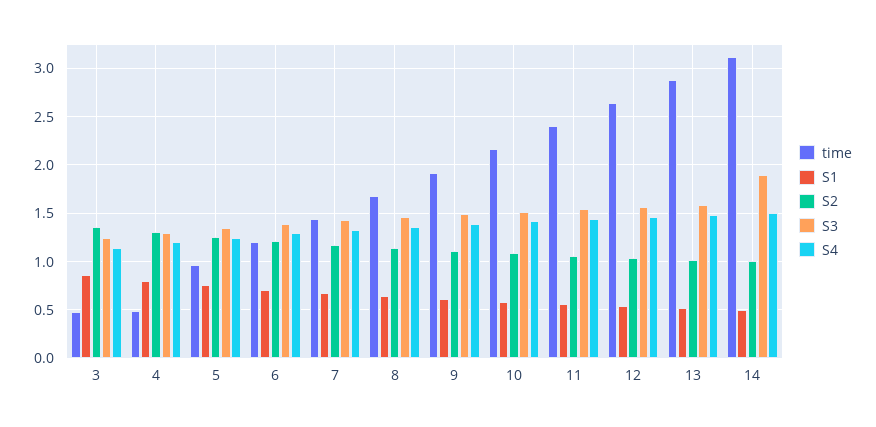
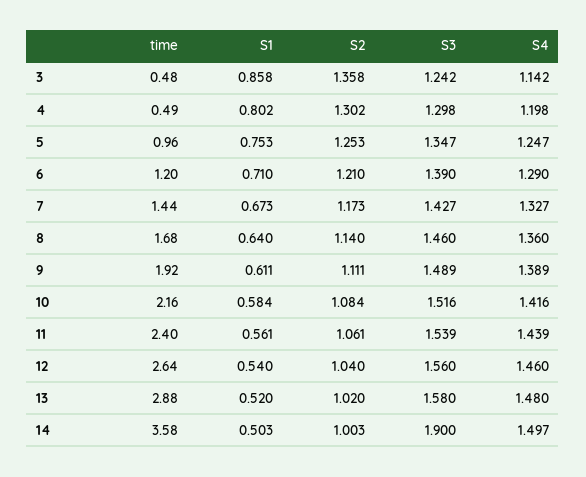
  {
    "time": {
      "3": 0.48,
      "4": 0.49,
      "5": 0.96,
      "6": 1.2,
      "7": 1.44,
      "8": 1.68,
      "9": 1.92,
      "10": 2.16,
      "11": 2.4,
      "12": 2.64,
      "13": 2.88,
-     "14": 3.1
+     "14": 3.58
    },
    "S1": {
      "3": 0.858,
      "4": 0.802,
      "5": 0.753,
      "6": 0.71,
      "7": 0.673,
      "8": 0.64,
      "9": 0.611,
      "10": 0.584,
      "11": 0.561,
      "12": 0.54,
      "13": 0.52,
      "14": 0.503
    },
    "S2": {
      "3": 1.358,
      "4": 1.302,
      "5": 1.253,
      "6": 1.21,
      "7": 1.173,
      "8": 1.14,
      "9": 1.111,
      "10": 1.084,
      "11": 1.061,
      "12": 1.04,
      "13": 1.02,
      "14": 1.003
    },
    "S3": {
      "3": 1.242,
      "4": 1.298,
      "5": 1.347,
      "6": 1.39,
      "7": 1.427,
      "8": 1.46,
      "9": 1.489,
      "10": 1.516,
      "11": 1.539,
      "12": 1.56,
      "13": 1.58,
      "14": 1.9
    },
    "S4": {
      "3": 1.142,
      "4": 1.198,
      "5": 1.247,
      "6": 1.29,
      "7": 1.327,
      "8": 1.36,
      "9": 1.389,
      "10": 1.416,
      "11": 1.439,
      "12": 1.46,
      "13": 1.48,
      "14": 1.497
    }
  }

